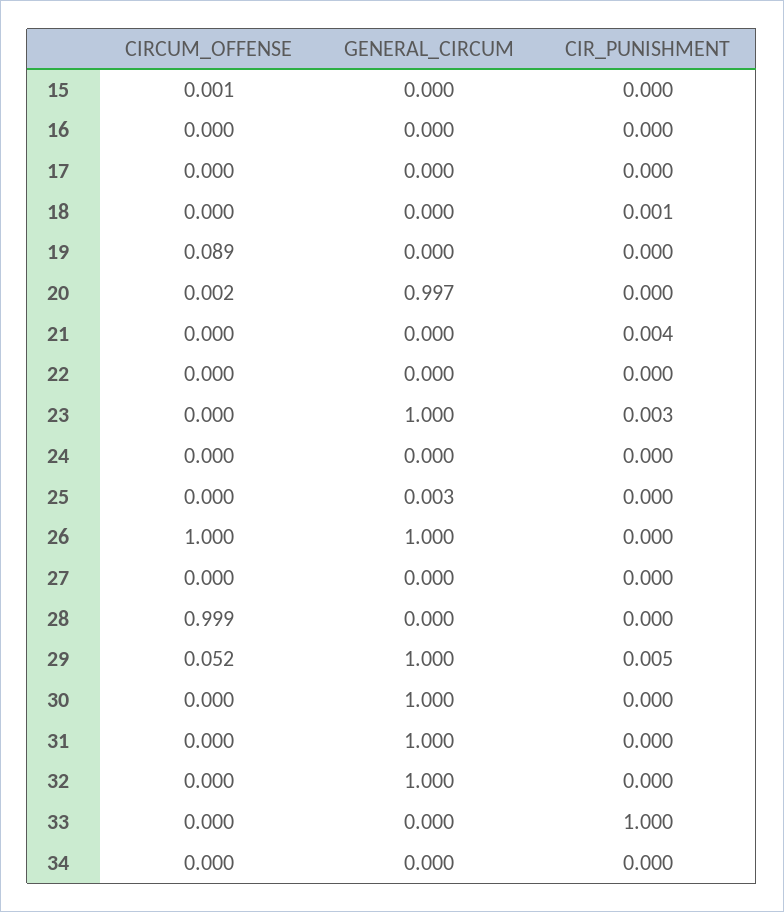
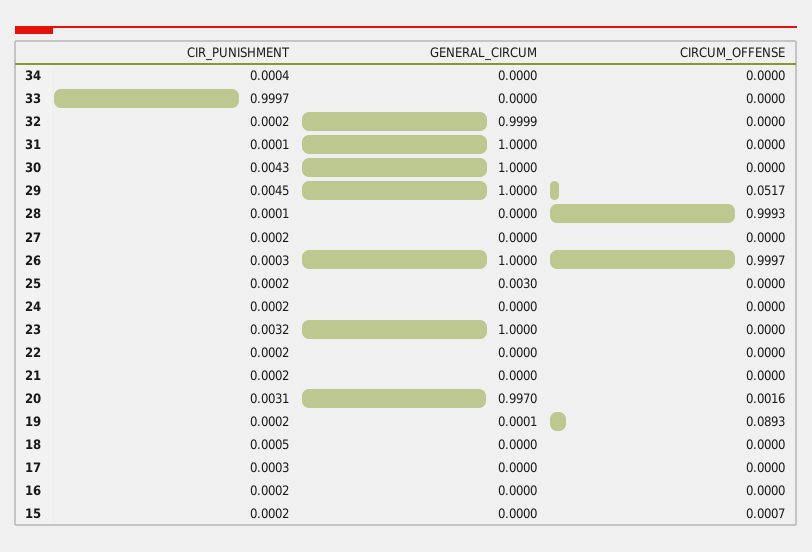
  {
    "CIRCUM_OFFENSE": {
      "15": 0.0007,
      "16": 0,
      "17": 0,
      "18": 0,
      "19": 0.0893,
      "20": 0.0016,
      "21": 0,
      "22": 0,
      "23": 0,
      "24": 0,
      "25": 0,
      "26": 0.9997,
      "27": 0,
      "28": 0.9993,
      "29": 0.0517,
      "30": 0,
      "31": 0,
      "32": 0,
      "33": 0,
      "34": 0
    },
    "GENERAL_CIRCUM": {
      "15": 0,
      "16": 0,
      "17": 0,
      "18": 0,
      "19": 0.0001,
      "20": 0.997,
      "21": 0,
      "22": 0,
      "23": 1,
      "24": 0,
      "25": 0.003,
      "26": 1,
      "27": 0,
      "28": 0,
      "29": 1,
      "30": 1,
      "31": 1,
      "32": 0.9999,
      "33": 0,
      "34": 0
    },
    "CIR_PUNISHMENT": {
      "15": 0.0002,
      "16": 0.0002,
      "17": 0.0003,
      "18": 0.0005,
      "19": 0.0002,
-     "20": 0,
+     "20": 0.0031,
-     "21": 0.004,
+     "21": 0.0002,
      "22": 0.0002,
      "23": 0.0032,
      "24": 0.0002,
      "25": 0.0002,
      "26": 0.0003,
      "27": 0.0002,
      "28": 0.0001,
      "29": 0.0045,
-     "30": 0,
+     "30": 0.0043,
      "31": 0.0001,
      "32": 0.0002,
      "33": 0.9997,
      "34": 0.0004
    }
  }

